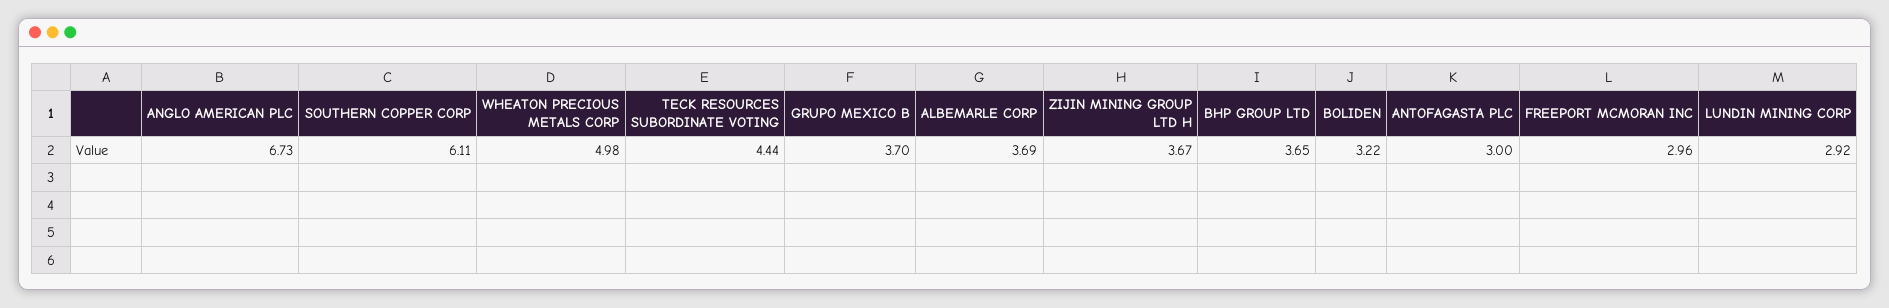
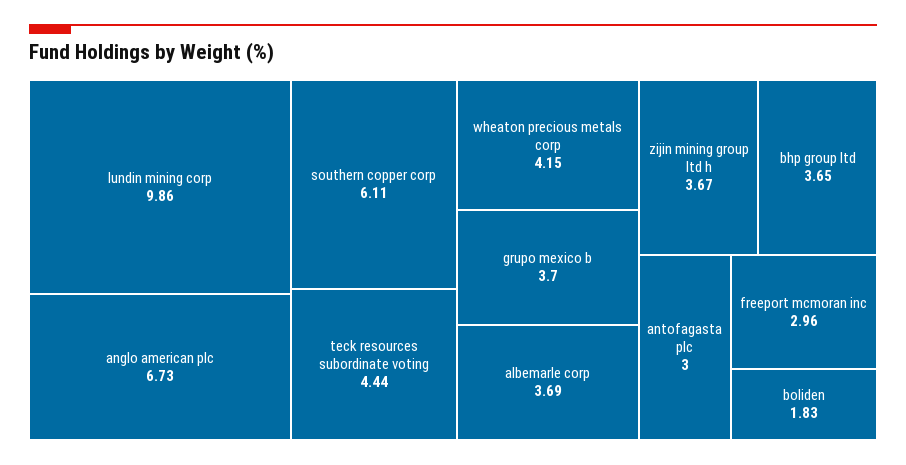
  {
    "ANGLO AMERICAN PLC": 6.73,
    "SOUTHERN COPPER CORP": 6.11,
-   "WHEATON PRECIOUS METALS CORP": 4.98,
+   "WHEATON PRECIOUS METALS CORP": 4.15,
    "TECK RESOURCES SUBORDINATE VOTING": 4.44,
    "GRUPO MEXICO B": 3.7,
    "ALBEMARLE CORP": 3.69,
    "ZIJIN MINING GROUP LTD H": 3.67,
    "BHP GROUP LTD": 3.65,
-   "BOLIDEN": 3.22,
+   "BOLIDEN": 1.83,
    "ANTOFAGASTA PLC": 3,
    "FREEPORT MCMORAN INC": 2.96,
-   "LUNDIN MINING CORP": 2.92
+   "LUNDIN MINING CORP": 9.86
  }

